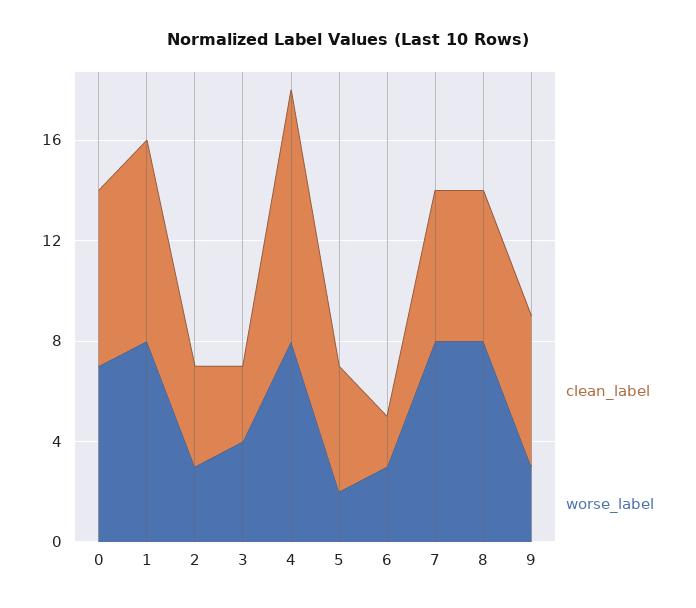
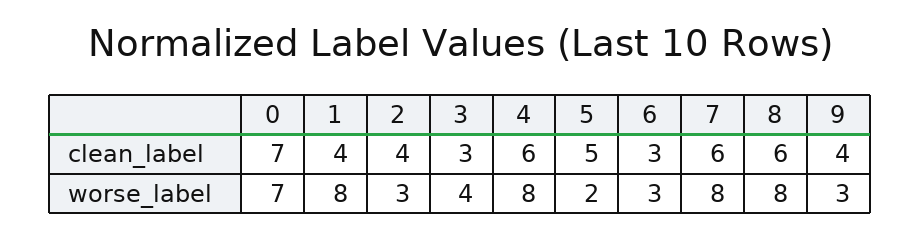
  {
    "clean_label": {
      "0": 7,
-     "1": 8,
+     "1": 4,
      "2": 4,
      "3": 3,
-     "4": 10,
+     "4": 6,
      "5": 5,
-     "6": 2,
+     "6": 3,
      "7": 6,
      "8": 6,
-     "9": 6
+     "9": 4
    },
    "worse_label": {
      "0": 7,
      "1": 8,
      "2": 3,
      "3": 4,
      "4": 8,
      "5": 2,
      "6": 3,
      "7": 8,
      "8": 8,
      "9": 3
    }
  }

